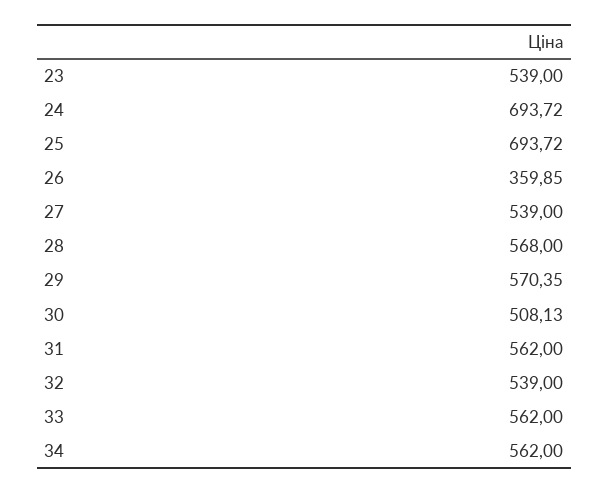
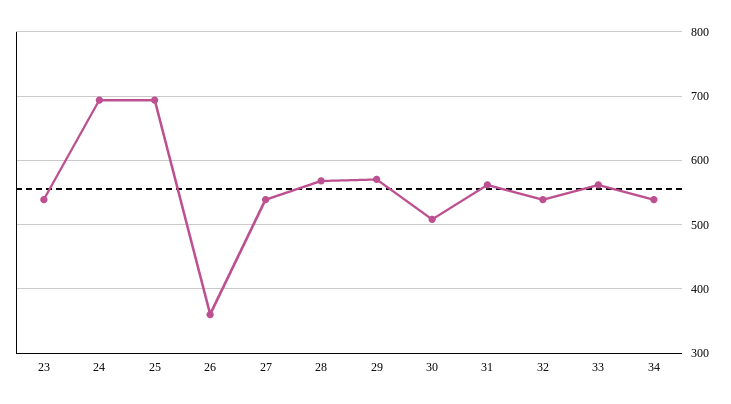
  {
    "23": 539,
    "24": 693.72,
    "25": 693.72,
    "26": 359.85,
    "27": 539,
    "28": 568,
    "29": 570.35,
    "30": 508.13,
    "31": 562,
    "32": 539,
    "33": 562,
-   "34": 562
+   "34": 540
  }

